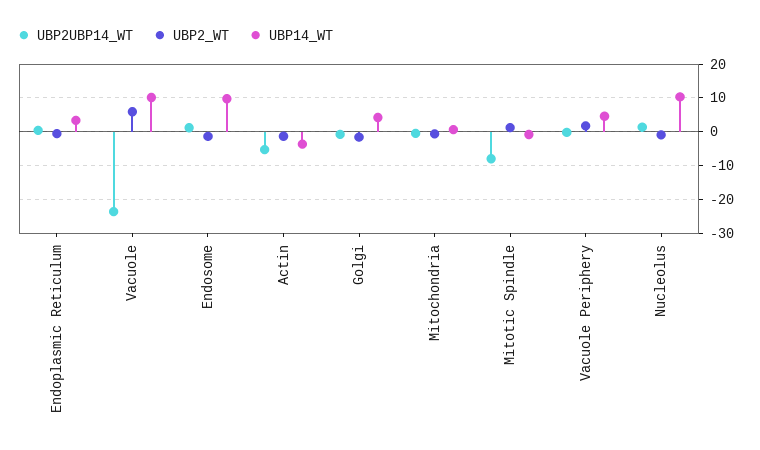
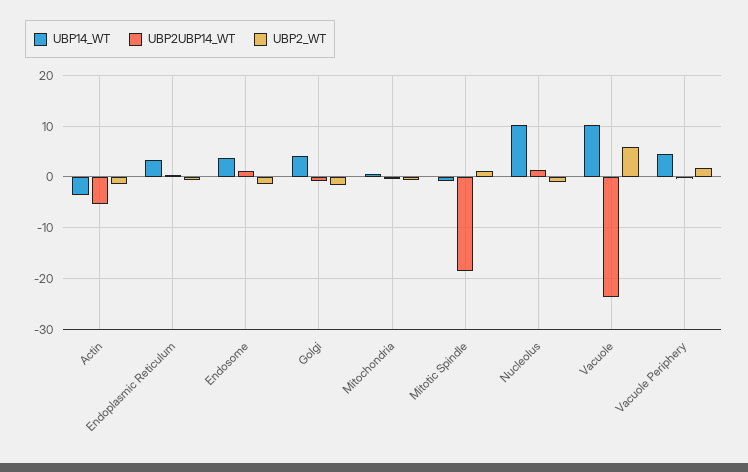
  {
    "UBP2UBP14_WT": {
      "Endoplasmic Reticulum": 0,
      "Vacuole": -24,
      "Endosome": 2,
      "Actin": -6,
      "Golgi": 0,
      "Mitochondria": 0,
-     "Mitotic Spindle": -8,
+     "Mitotic Spindle": -18,
      "Vacuole Periphery": 0,
      "Nucleolus": 2
    },
    "UBP2_WT": {
      "Endoplasmic Reticulum": 0,
      "Vacuole": 6,
      "Endosome": -2,
      "Actin": -2,
      "Golgi": -2,
      "Mitochondria": 0,
      "Mitotic Spindle": 2,
      "Vacuole Periphery": 2,
      "Nucleolus": 0
    },
    "UBP14_WT": {
      "Endoplasmic Reticulum": 4,
      "Vacuole": 10,
-     "Endosome": 10,
+     "Endosome": 4,
      "Actin": -4,
      "Golgi": 4,
      "Mitochondria": 0,
      "Mitotic Spindle": 0,
      "Vacuole Periphery": 4,
      "Nucleolus": 10
    }
  }

